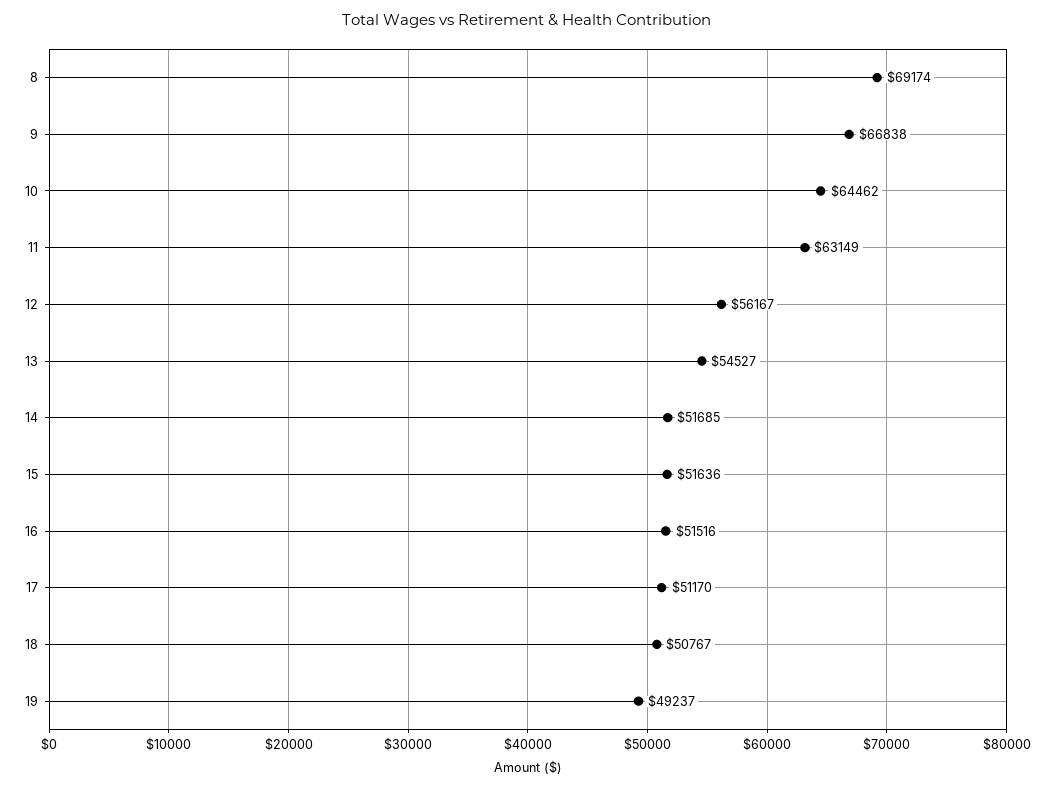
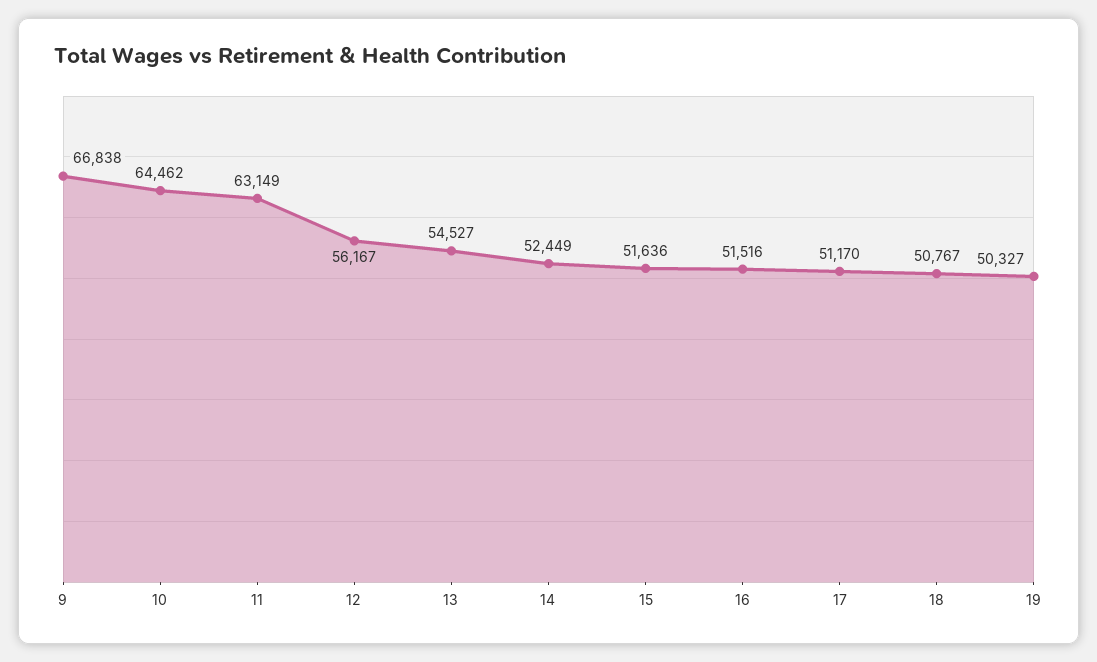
  {
-   "8": 69174,
    "9": 66838,
    "10": 64462,
    "11": 63149,
    "12": 56167,
    "13": 54527,
-   "14": 51685,
+   "14": 52449,
    "15": 51636,
    "16": 51516,
    "17": 51170,
    "18": 50767,
-   "19": 49237
+   "19": 50327
  }

